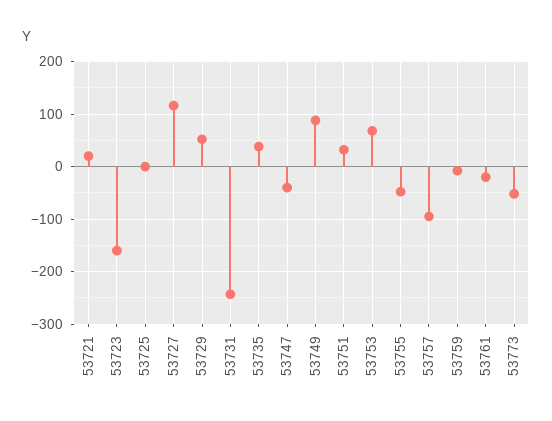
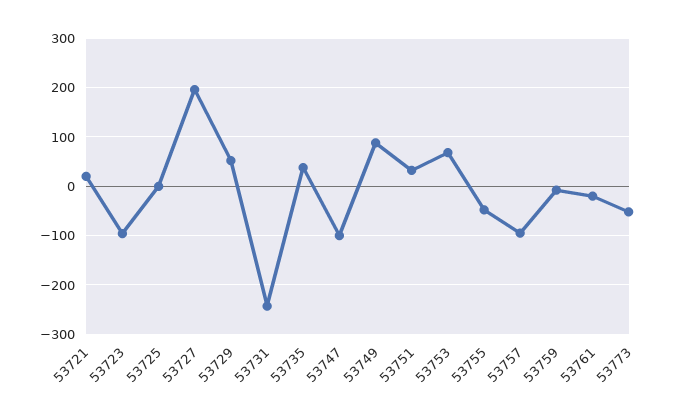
  {
    "53721": 20,
-   "53723": -160,
+   "53723": -100,
    "53725": 0,
-   "53727": 120,
+   "53727": 200,
    "53729": 60,
    "53731": -240,
    "53735": 40,
-   "53747": -40,
+   "53747": -100,
    "53749": 80,
    "53751": 40,
    "53753": 60,
    "53755": -40,
    "53757": -100,
    "53759": 0,
    "53761": -20,
    "53773": -60
  }

